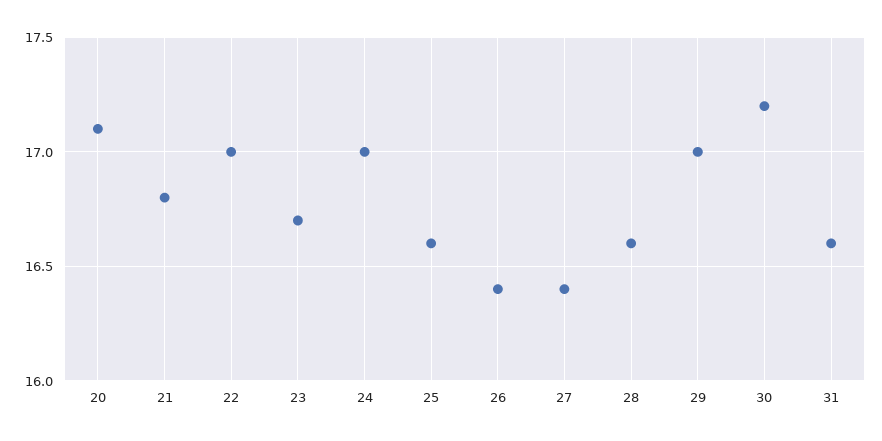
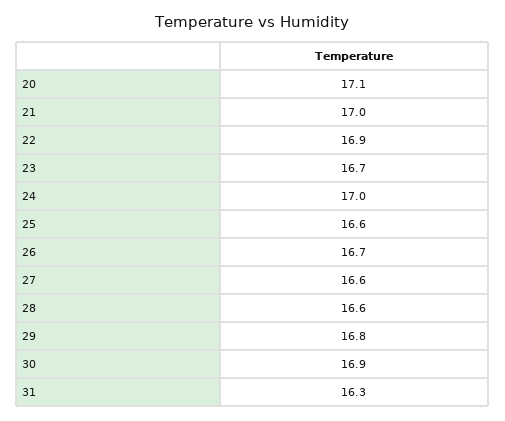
  {
    "20": 17.1,
-   "21": 16.8,
+   "21": 17,
-   "22": 17,
+   "22": 16.9,
    "23": 16.7,
    "24": 17,
    "25": 16.6,
-   "26": 16.4,
+   "26": 16.7,
-   "27": 16.4,
+   "27": 16.6,
    "28": 16.6,
-   "29": 17,
+   "29": 16.8,
-   "30": 17.2,
+   "30": 16.9,
-   "31": 16.6
+   "31": 16.3
  }

